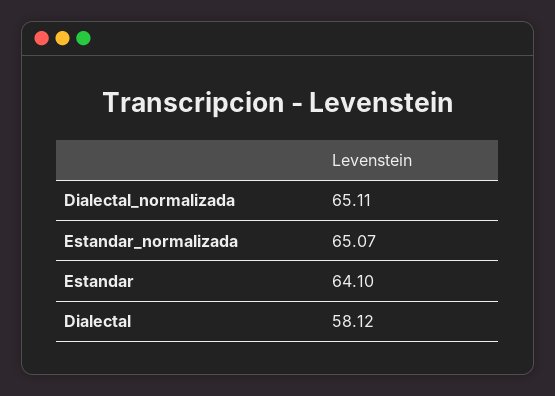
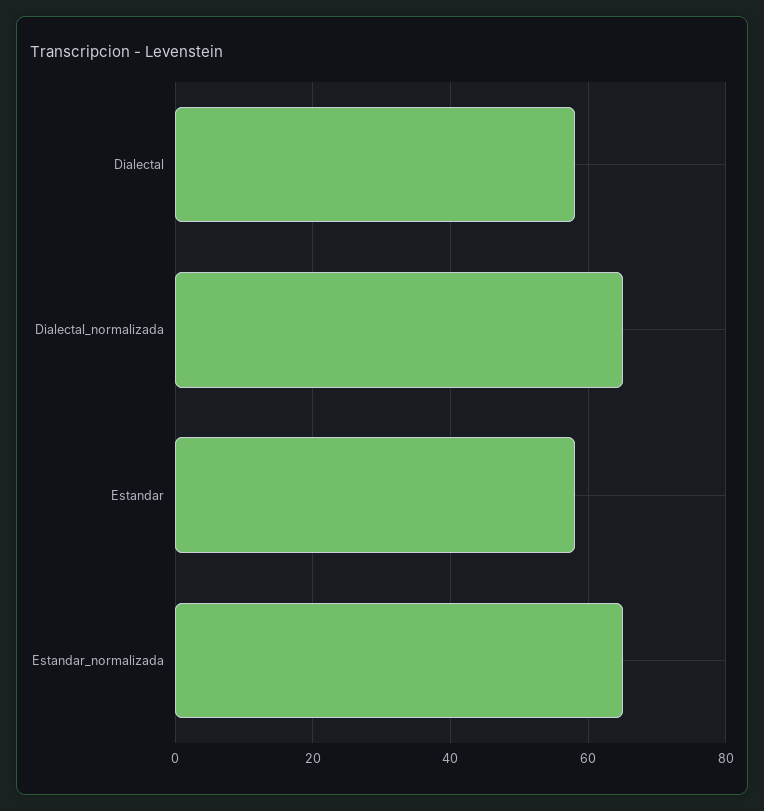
  {
    "Dialectal_normalizada": 65.11,
    "Estandar_normalizada": 65.07,
-   "Estandar": 64.1,
+   "Estandar": 58,
    "Dialectal": 58.12
  }

